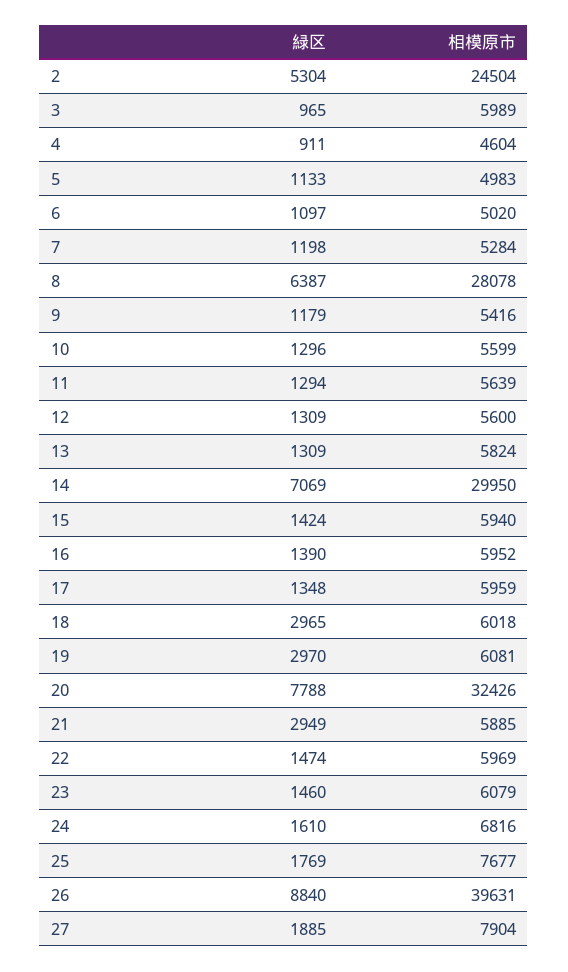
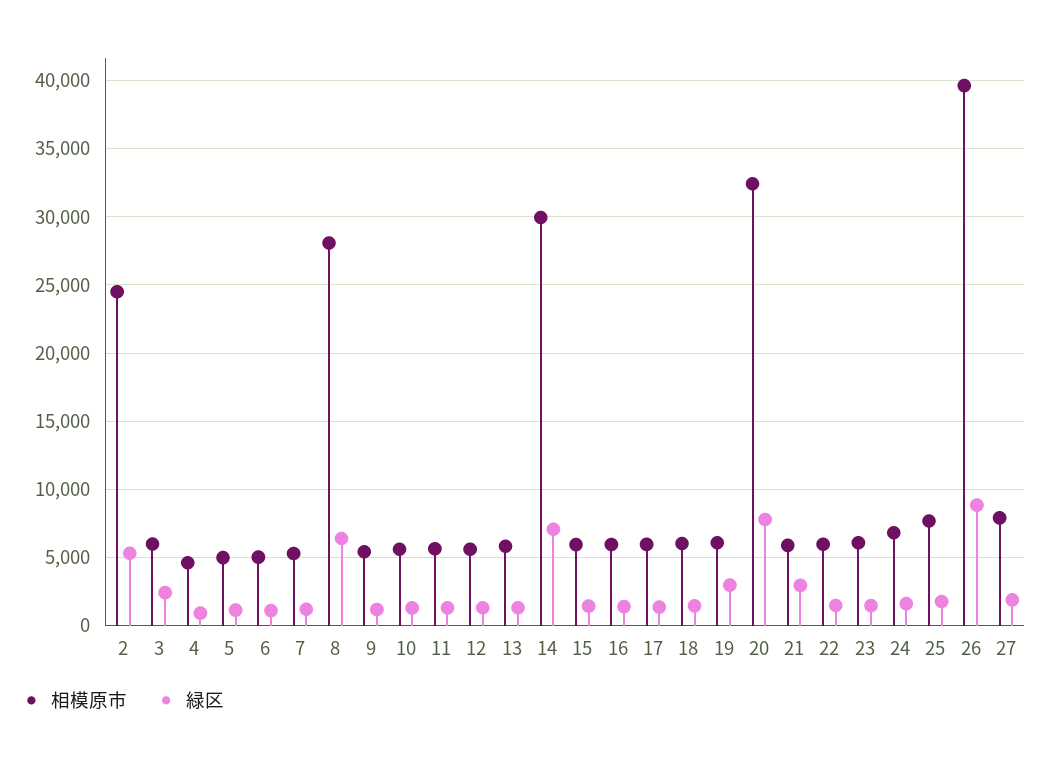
  {
    "緑区": {
      "2": 5304,
-     "3": 965,
+     "3": 2500,
      "4": 911,
      "5": 1133,
      "6": 1097,
      "7": 1198,
      "8": 6387,
      "9": 1179,
      "10": 1296,
      "11": 1294,
      "12": 1309,
      "13": 1309,
      "14": 7069,
      "15": 1424,
      "16": 1390,
      "17": 1348,
-     "18": 2965,
+     "18": 1500,
      "19": 2970,
      "20": 7788,
      "21": 2949,
      "22": 1474,
      "23": 1460,
      "24": 1610,
      "25": 1769,
      "26": 8840,
      "27": 1885
    },
    "相模原市": {
      "2": 24504,
      "3": 5989,
      "4": 4604,
      "5": 4983,
      "6": 5020,
      "7": 5284,
      "8": 28078,
      "9": 5416,
      "10": 5599,
      "11": 5639,
      "12": 5600,
      "13": 5824,
      "14": 29950,
      "15": 5940,
      "16": 5952,
      "17": 5959,
      "18": 6018,
      "19": 6081,
      "20": 32426,
      "21": 5885,
      "22": 5969,
      "23": 6079,
      "24": 6816,
      "25": 7677,
      "26": 39631,
      "27": 7904
    }
  }

